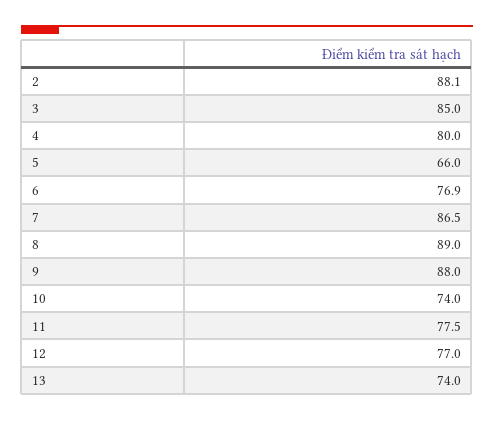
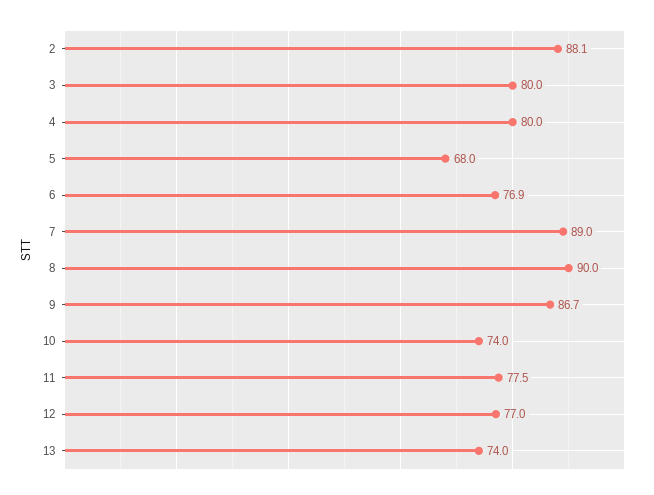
  {
    "2": 88.1,
-   "3": 85,
+   "3": 80,
    "4": 80,
-   "5": 66,
+   "5": 68,
    "6": 76.9,
-   "7": 86.5,
+   "7": 89,
-   "8": 89,
+   "8": 90,
-   "9": 88,
+   "9": 86.7,
    "10": 74,
    "11": 77.5,
    "12": 77,
    "13": 74
  }

